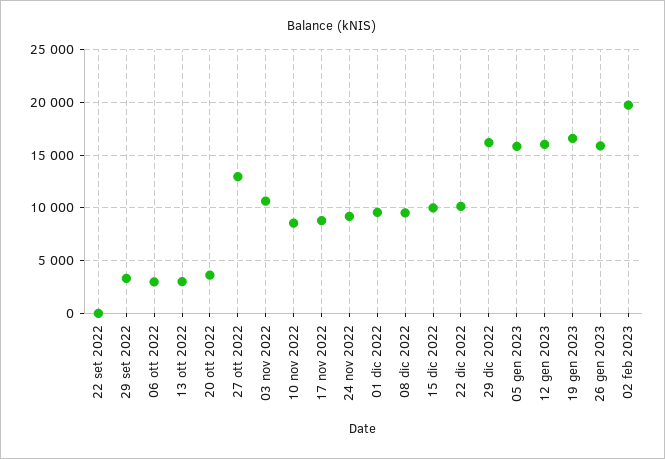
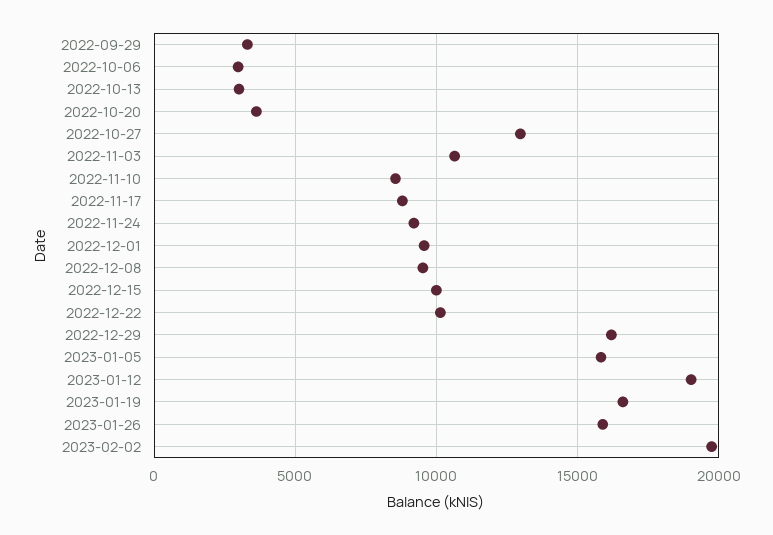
  {
-   "22 set 2022": 0,
    "29 set 2022": 3500,
    "06 ott 2022": 3000,
    "13 ott 2022": 3000,
    "20 ott 2022": 3500,
    "27 ott 2022": 13000,
    "03 nov 2022": 10500,
    "10 nov 2022": 8500,
    "17 nov 2022": 9000,
    "24 nov 2022": 9000,
    "01 dic 2022": 9500,
    "08 dic 2022": 9500,
    "15 dic 2022": 10000,
    "22 dic 2022": 10000,
    "29 dic 2022": 16000,
    "05 gen 2023": 16000,
-   "12 gen 2023": 16000,
+   "12 gen 2023": 19000,
    "19 gen 2023": 16500,
    "26 gen 2023": 16000,
    "02 feb 2023": 20000
  }

